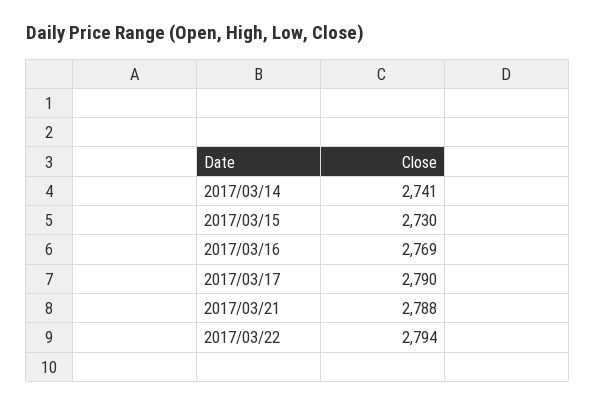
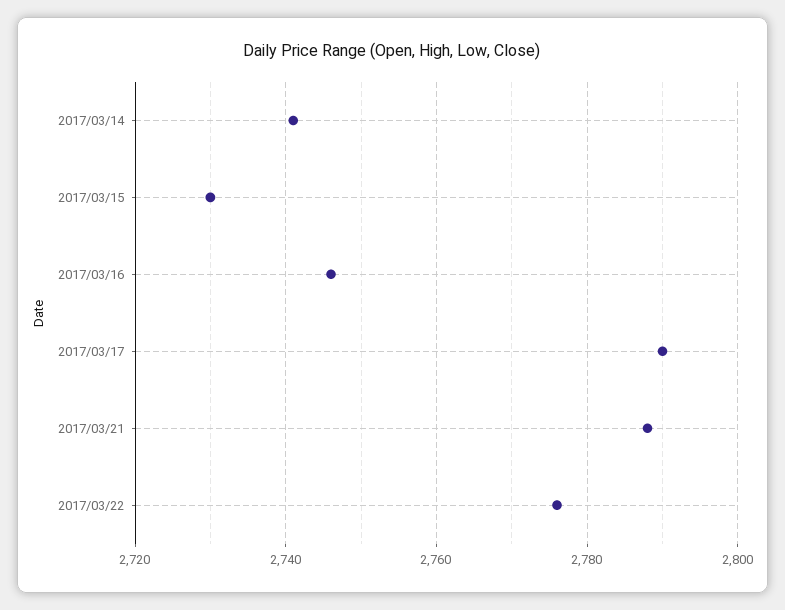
  {
    "2017/03/14": 2741,
    "2017/03/15": 2730,
-   "2017/03/16": 2769,
+   "2017/03/16": 2745,
    "2017/03/17": 2790,
    "2017/03/21": 2788,
-   "2017/03/22": 2794
+   "2017/03/22": 2775
  }

